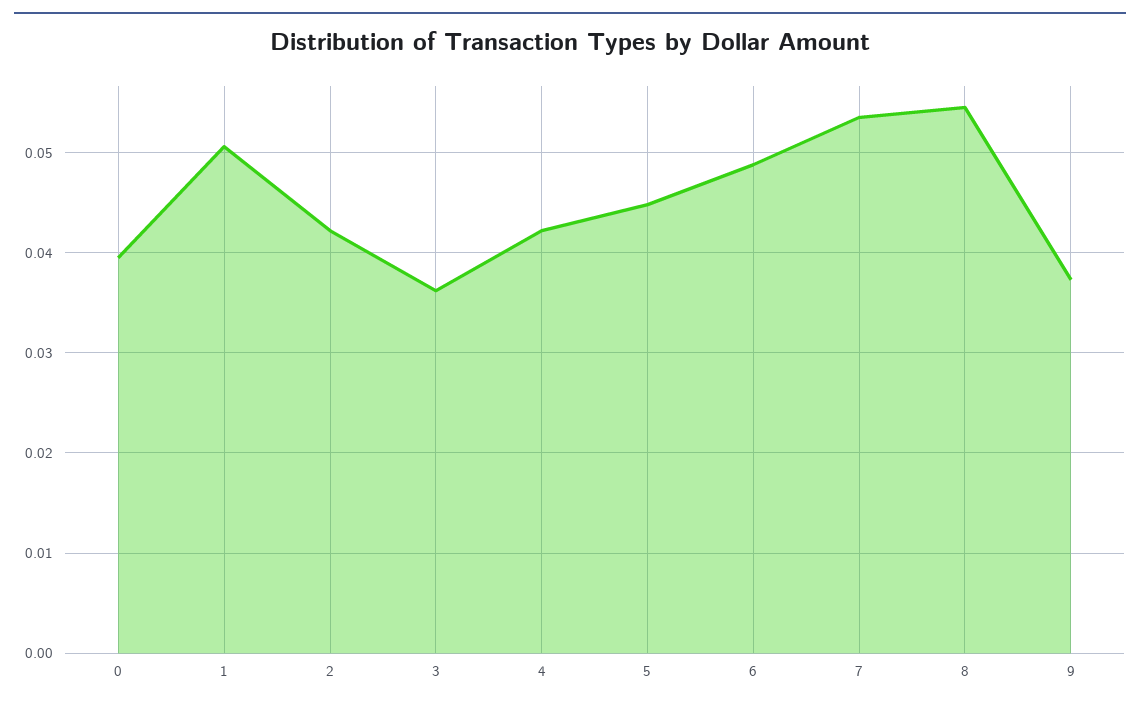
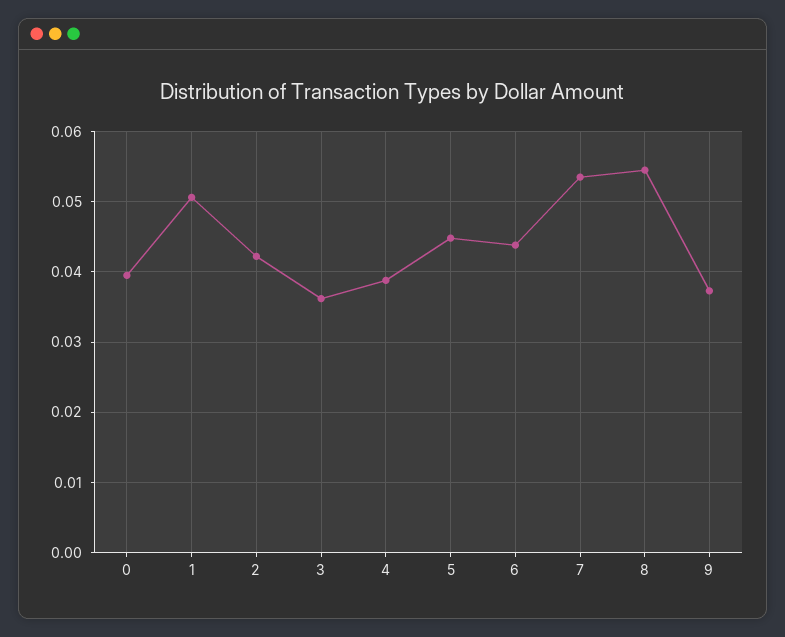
  {
    "0": 0.04,
    "1": 0.051,
    "2": 0.042,
    "3": 0.036,
-   "4": 0.042,
+   "4": 0.039,
    "5": 0.045,
-   "6": 0.049,
+   "6": 0.044,
    "7": 0.054,
    "8": 0.055,
    "9": 0.037
  }

